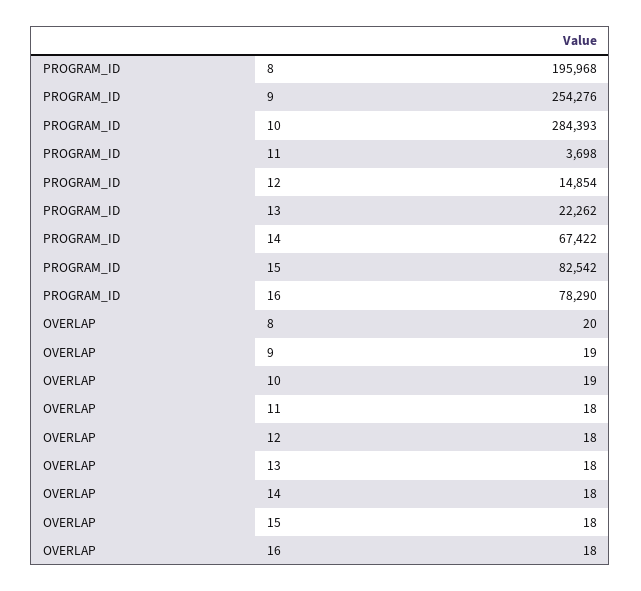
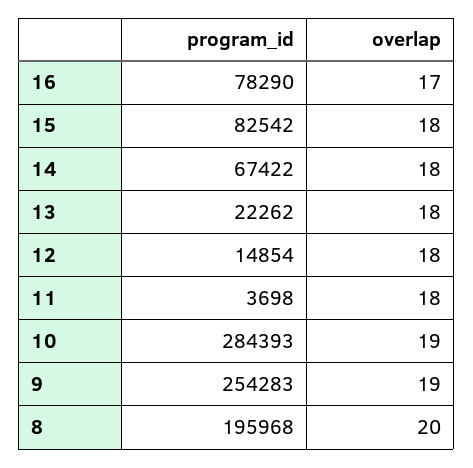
  {
    "PROGRAM_ID": {
      "8": 195968,
-     "9": 254276,
+     "9": 254283,
      "10": 284393,
      "11": 3698,
      "12": 14854,
      "13": 22262,
      "14": 67422,
      "15": 82542,
      "16": 78290
    },
    "OVERLAP": {
      "8": 20,
      "9": 19,
      "10": 19,
      "11": 18,
      "12": 18,
      "13": 18,
      "14": 18,
      "15": 18,
-     "16": 18
+     "16": 17
    }
  }

